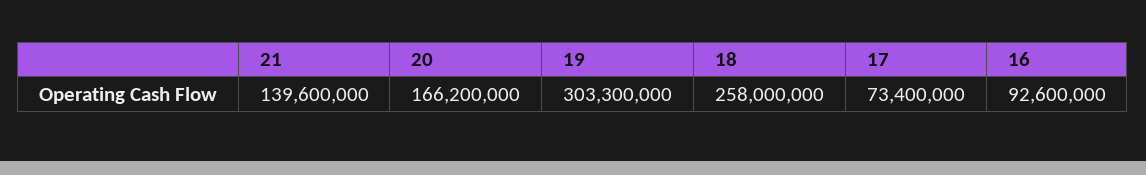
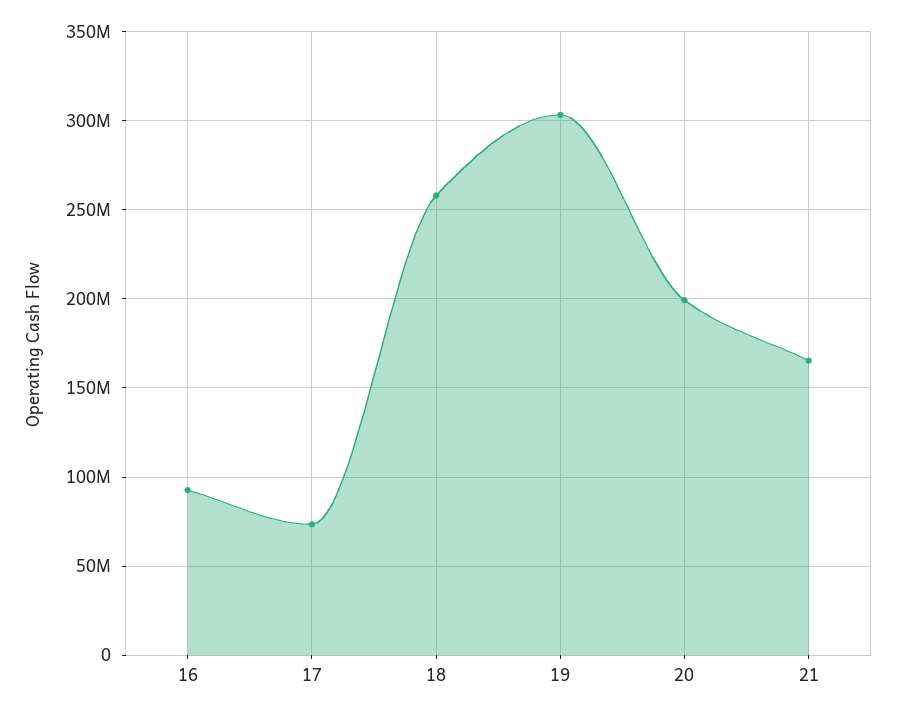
  {
-   "21": 139600000,
+   "21": 165000000,
-   "20": 166200000,
+   "20": 200000000,
    "19": 303300000,
    "18": 258000000,
    "17": 73400000,
    "16": 92600000
  }

